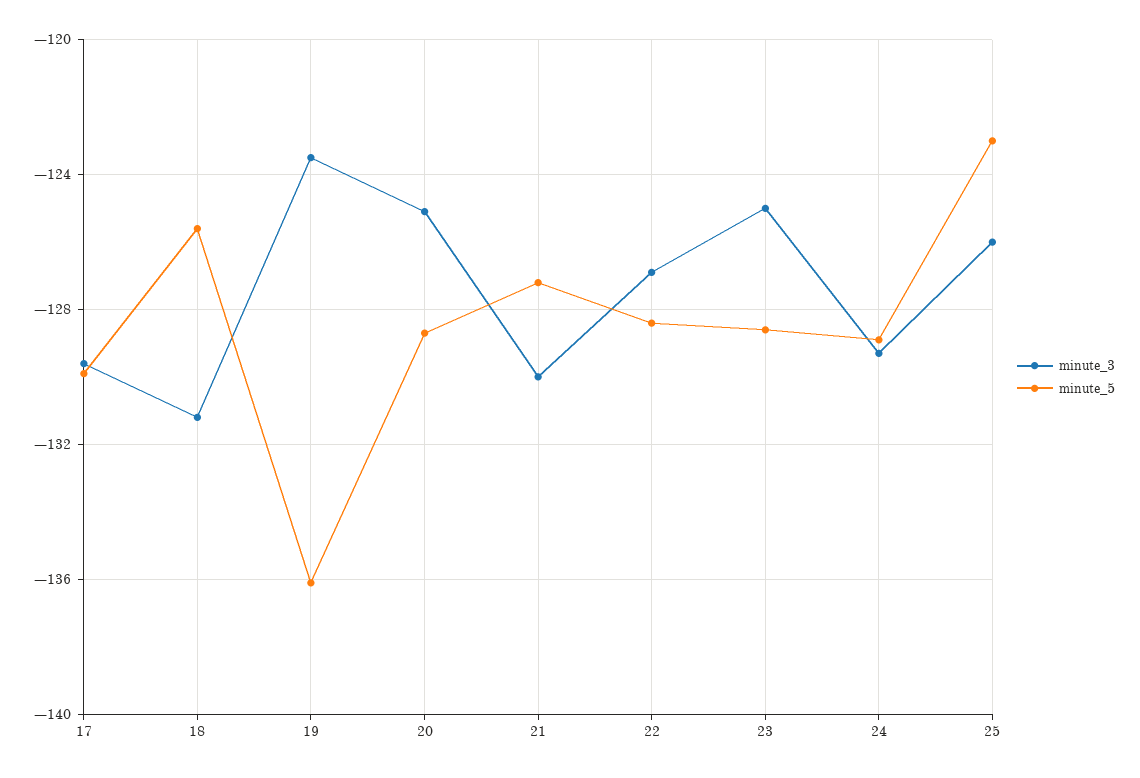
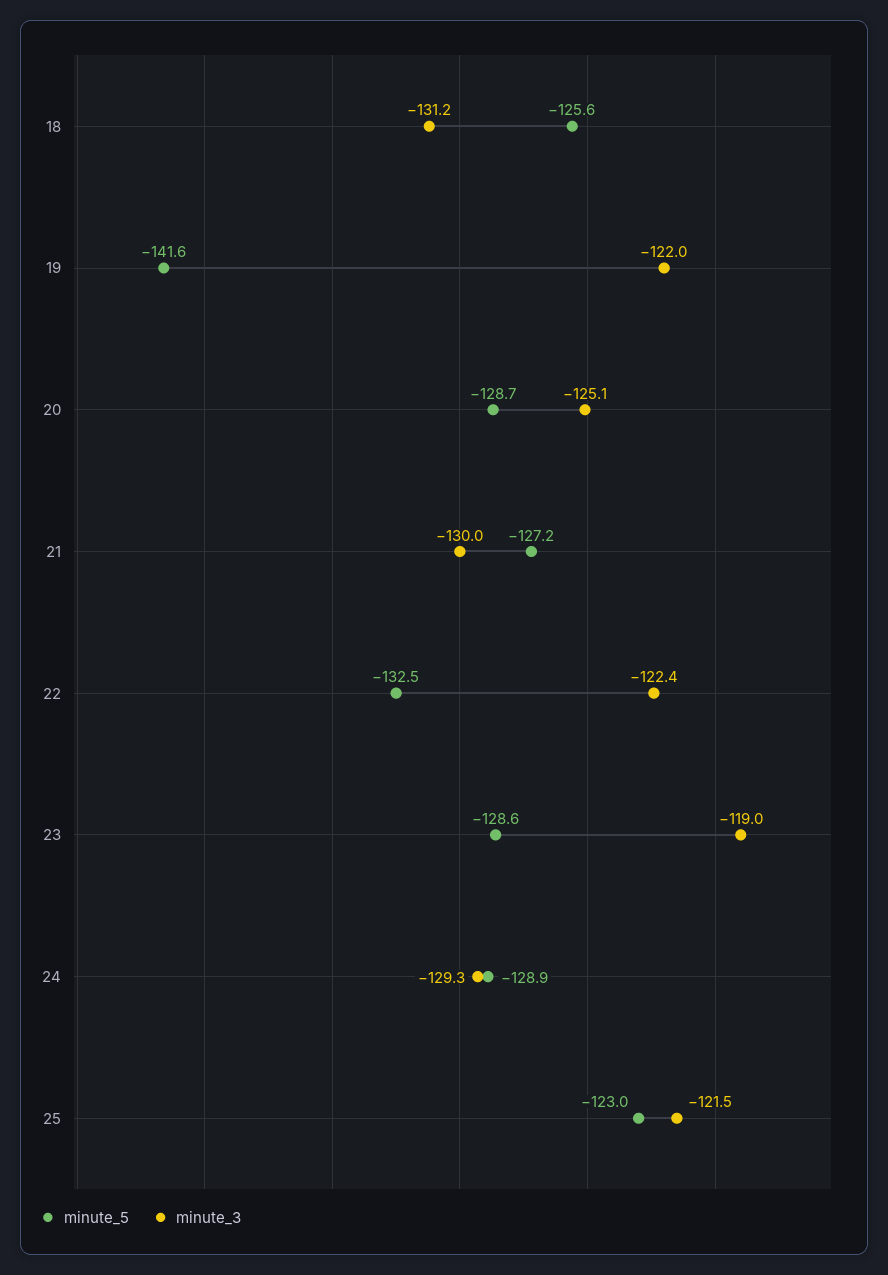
  {
    "minute_3": {
-     "17": -129.5,
      "18": -131.2,
-     "19": -123.5,
+     "19": -122,
      "20": -125.1,
      "21": -130,
-     "22": -127,
+     "22": -122.4,
-     "23": -125,
+     "23": -119,
      "24": -129.3,
-     "25": -126
+     "25": -121.5
    },
    "minute_5": {
-     "17": -130,
      "18": -125.6,
-     "19": -136,
+     "19": -141.6,
      "20": -128.7,
      "21": -127.2,
-     "22": -128.5,
+     "22": -132.5,
      "23": -128.6,
      "24": -128.9,
      "25": -123
    }
  }

